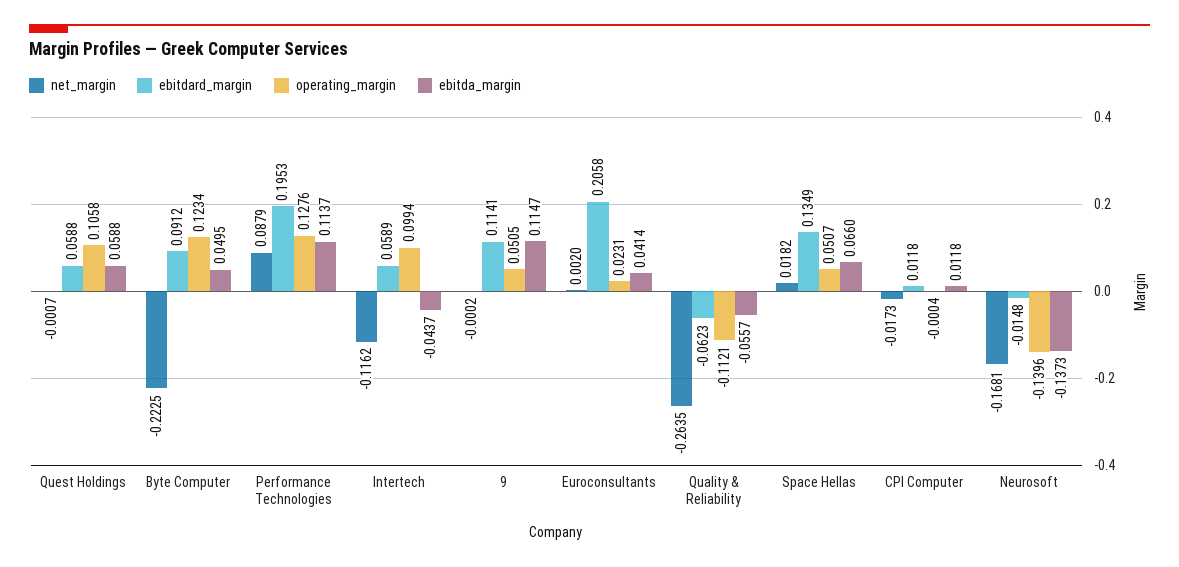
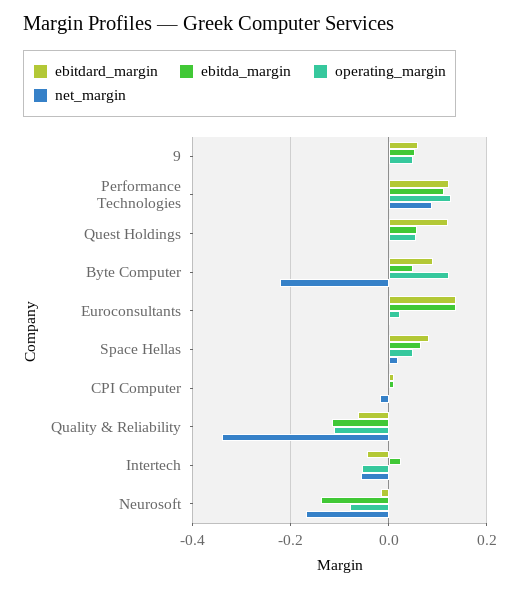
  {
    "net_margin": {
      "Quest Holdings": -0.0007,
      "Byte Computer": -0.2225,
      "Performance Technologies": 0.0879,
-     "Intertech": -0.1162,
+     "Intertech": -0.06,
      "9": -0.0002,
      "Euroconsultants": 0.002,
-     "Quality & Reliability": -0.2635,
+     "Quality & Reliability": -0.34,
      "Space Hellas": 0.0182,
      "CPI Computer": -0.0173,
      "Neurosoft": -0.1681
    },
    "ebitdard_margin": {
-     "Quest Holdings": 0.0588,
+     "Quest Holdings": 0.12,
      "Byte Computer": 0.0912,
-     "Performance Technologies": 0.1953,
+     "Performance Technologies": 0.12,
-     "Intertech": 0.0589,
+     "Intertech": -0.04,
-     "9": 0.1141,
+     "9": 0.06,
-     "Euroconsultants": 0.2058,
+     "Euroconsultants": 0.14,
      "Quality & Reliability": -0.0623,
-     "Space Hellas": 0.1349,
+     "Space Hellas": 0.08,
      "CPI Computer": 0.0118,
      "Neurosoft": -0.0148
    },
    "operating_margin": {
-     "Quest Holdings": 0.1058,
+     "Quest Holdings": 0.06,
      "Byte Computer": 0.1234,
      "Performance Technologies": 0.1276,
-     "Intertech": 0.0994,
+     "Intertech": -0.06,
      "9": 0.0505,
      "Euroconsultants": 0.0231,
      "Quality & Reliability": -0.1121,
      "Space Hellas": 0.0507,
      "CPI Computer": -0.0004,
-     "Neurosoft": -0.1396
+     "Neurosoft": -0.08
    },
    "ebitda_margin": {
      "Quest Holdings": 0.0588,
      "Byte Computer": 0.0495,
      "Performance Technologies": 0.1137,
-     "Intertech": -0.0437,
+     "Intertech": 0.02,
-     "9": 0.1147,
+     "9": 0.06,
-     "Euroconsultants": 0.0414,
+     "Euroconsultants": 0.14,
-     "Quality & Reliability": -0.0557,
+     "Quality & Reliability": -0.12,
      "Space Hellas": 0.066,
      "CPI Computer": 0.0118,
      "Neurosoft": -0.1373
    }
  }

